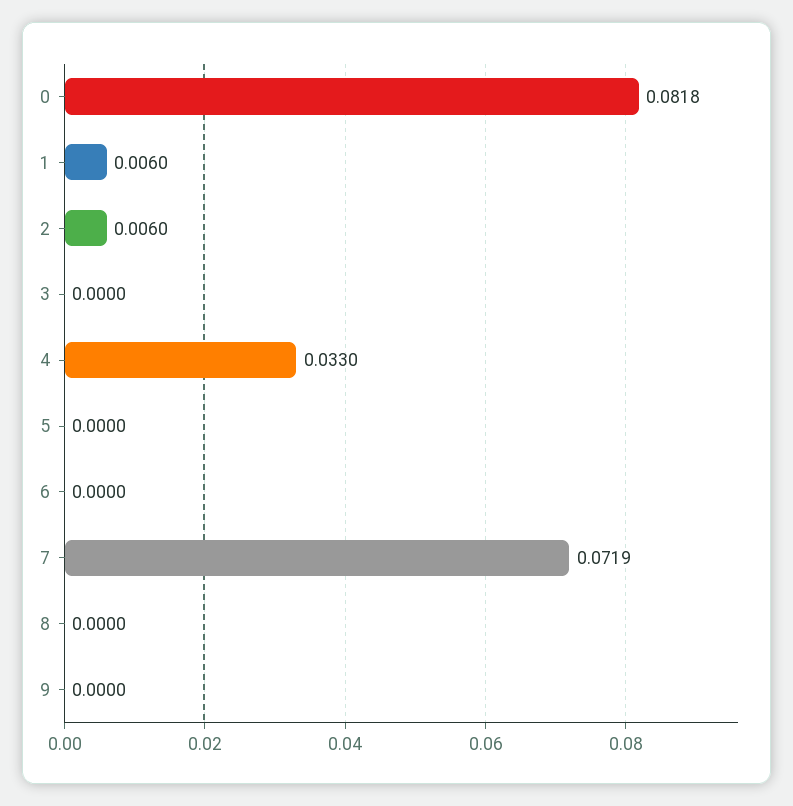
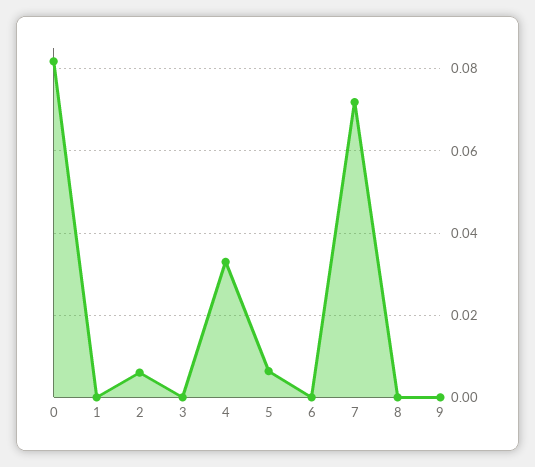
  {
    "0": 0.0818,
-   "1": 0.006,
+   "1": 0,
    "2": 0.006,
    "3": 0,
    "4": 0.033,
-   "5": 0,
+   "5": 0.006,
    "6": 0,
    "7": 0.0719,
    "8": 0,
    "9": 0
  }

